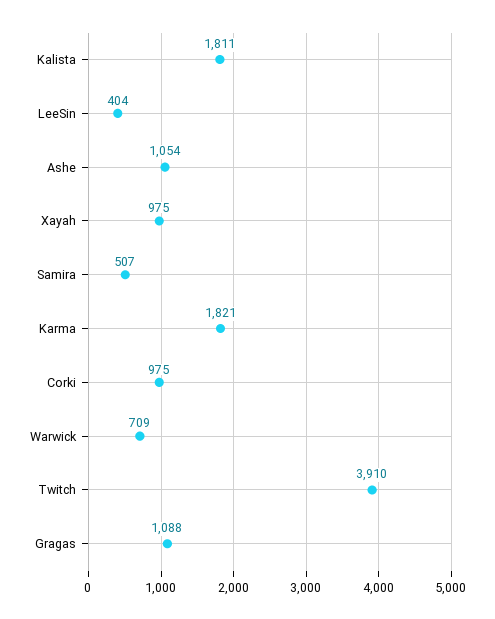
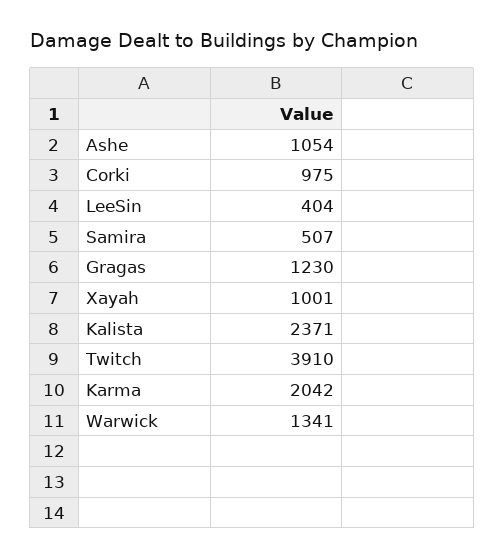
  {
-   "Kalista": 1811,
+   "Kalista": 2371,
    "LeeSin": 404,
    "Ashe": 1054,
-   "Xayah": 975,
+   "Xayah": 1001,
    "Samira": 507,
-   "Karma": 1821,
+   "Karma": 2042,
    "Corki": 975,
-   "Warwick": 709,
+   "Warwick": 1341,
    "Twitch": 3910,
-   "Gragas": 1088
+   "Gragas": 1230
  }

